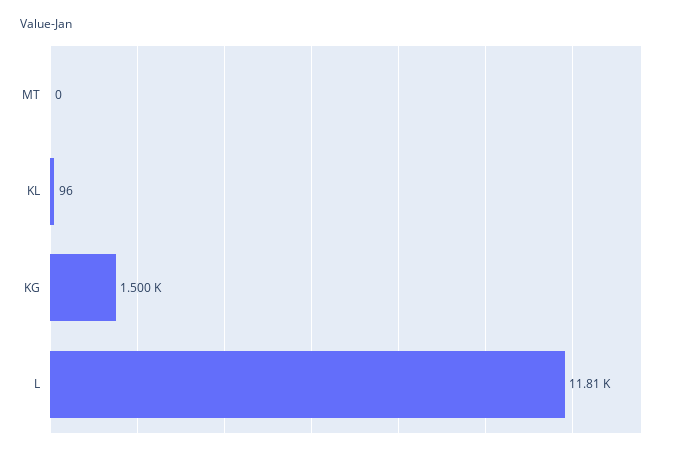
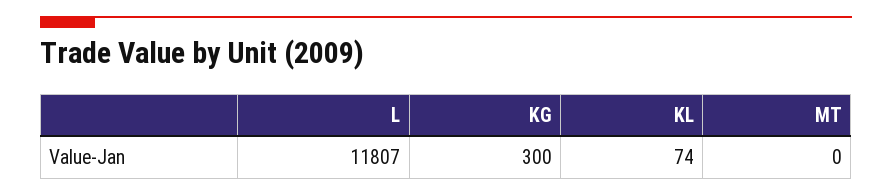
  {
    "MT": 0,
-   "KL": 96,
+   "KL": 74,
-   "KG": 1500,
+   "KG": 300,
    "L": 11807
  }

